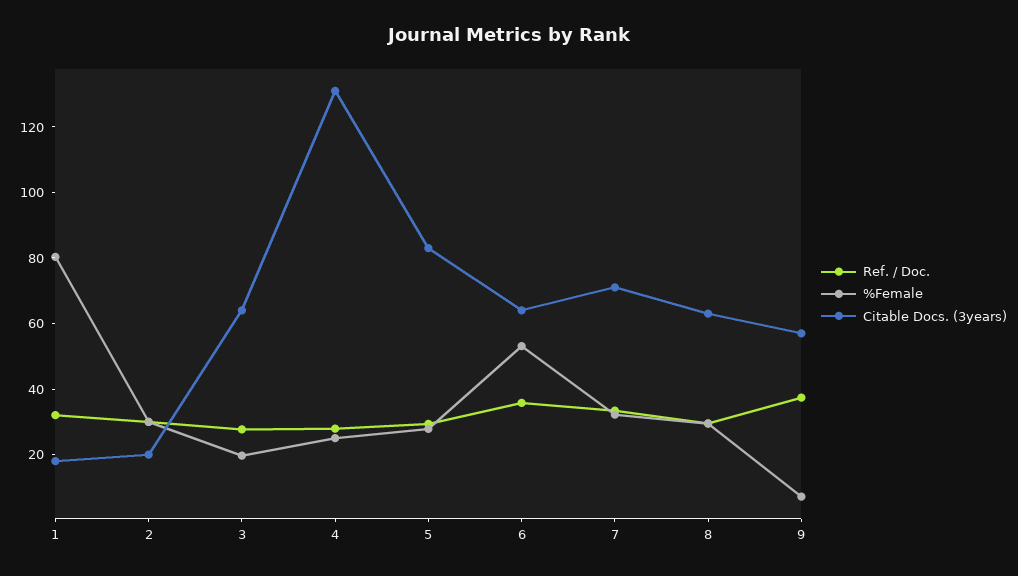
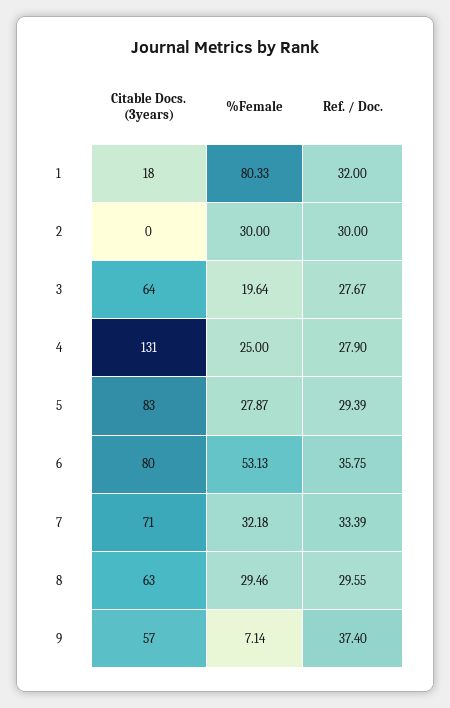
  {
    "Ref. / Doc.": {
      "1": 32,
      "2": 30,
      "3": 27.67,
      "4": 27.9,
      "5": 29.39,
      "6": 35.75,
      "7": 33.39,
      "8": 29.55,
      "9": 37.4
    },
    "%Female": {
      "1": 80.33,
      "2": 30,
      "3": 19.64,
      "4": 25,
      "5": 27.87,
      "6": 53.13,
      "7": 32.18,
      "8": 29.46,
      "9": 7.14
    },
    "Citable Docs. (3years)": {
      "1": 18,
-     "2": 20,
+     "2": 0,
      "3": 64,
      "4": 131,
      "5": 83,
-     "6": 65,
+     "6": 80,
      "7": 71,
      "8": 63,
      "9": 57
    }
  }

